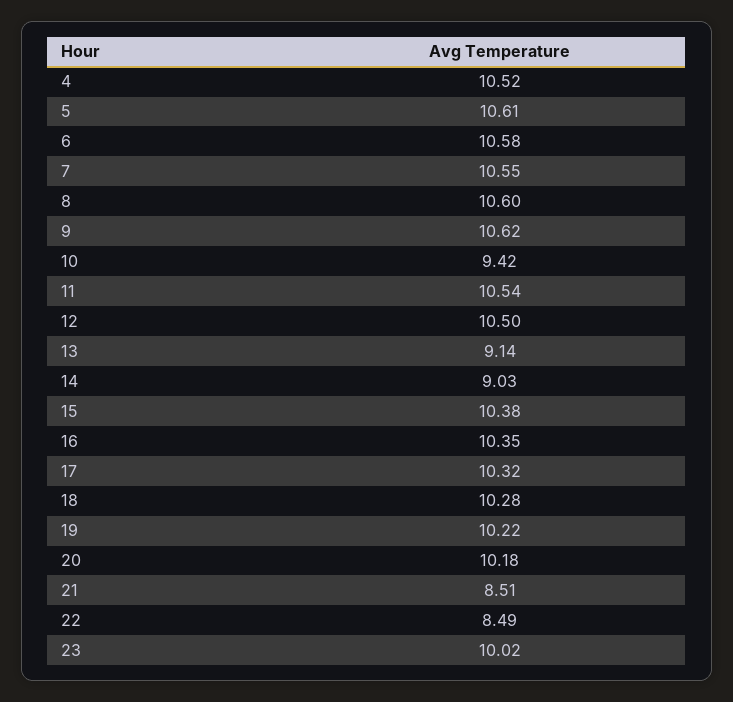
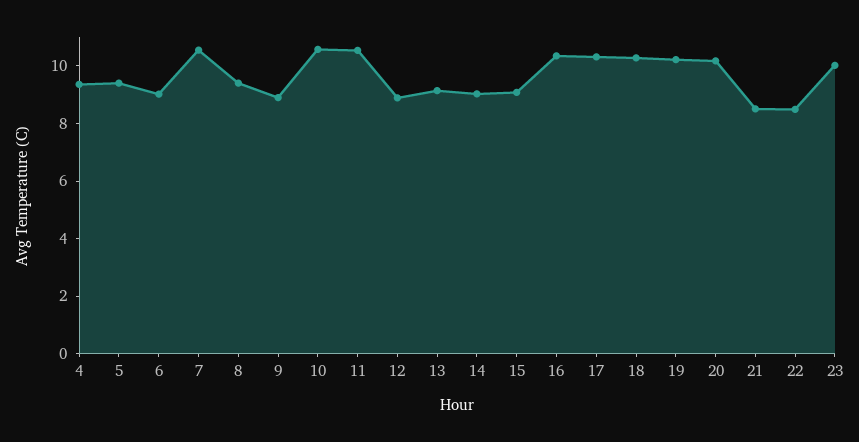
  {
-   "4": 10.52,
+   "4": 9.5,
-   "5": 10.61,
+   "5": 9.5,
-   "6": 10.58,
+   "6": 9,
    "7": 10.55,
-   "8": 10.6,
+   "8": 9.5,
-   "9": 10.62,
+   "9": 9,
-   "10": 9.42,
+   "10": 10.5,
    "11": 10.54,
-   "12": 10.5,
+   "12": 9,
    "13": 9.14,
    "14": 9.03,
-   "15": 10.38,
+   "15": 9,
    "16": 10.35,
    "17": 10.32,
    "18": 10.28,
    "19": 10.22,
    "20": 10.18,
    "21": 8.51,
    "22": 8.49,
    "23": 10.02
  }

